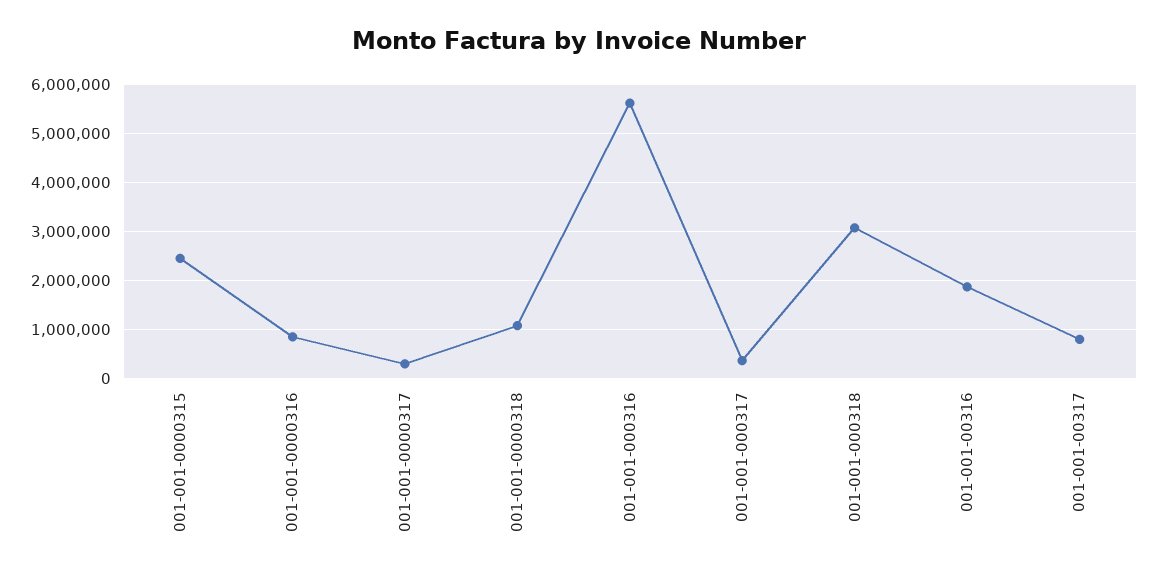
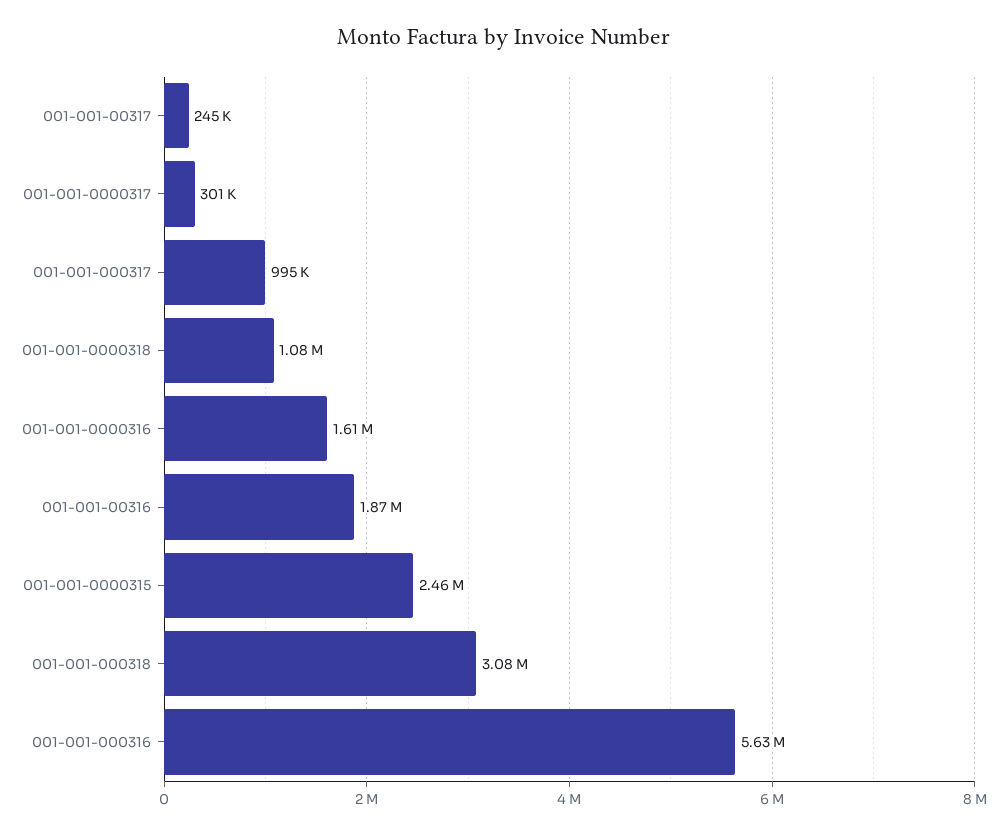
  {
    "001-001-0000315": 2460000,
-   "001-001-0000316": 800000,
+   "001-001-0000316": 1610000,
    "001-001-0000317": 301000,
    "001-001-0000318": 1080000,
    "001-001-000316": 5630000,
-   "001-001-000317": 400000,
+   "001-001-000317": 995000,
    "001-001-000318": 3080000,
    "001-001-00316": 1870000,
-   "001-001-00317": 800000
+   "001-001-00317": 245000
  }

